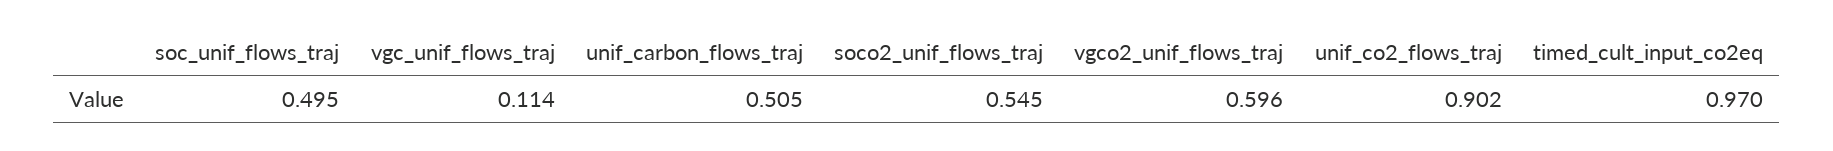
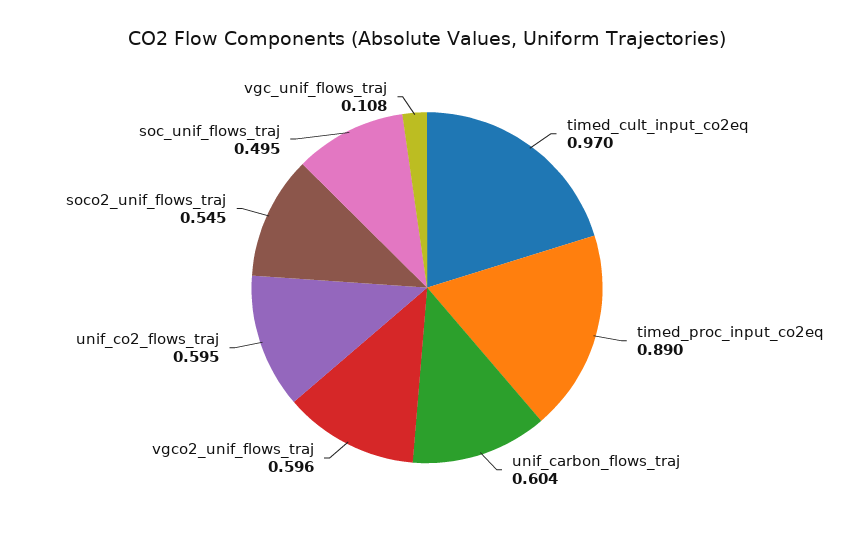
  {
    "soc_unif_flows_traj": 0.495,
-   "vgc_unif_flows_traj": 0.114,
+   "vgc_unif_flows_traj": 0.108,
-   "unif_carbon_flows_traj": 0.505,
+   "unif_carbon_flows_traj": 0.604,
    "soco2_unif_flows_traj": 0.545,
    "vgco2_unif_flows_traj": 0.596,
-   "unif_co2_flows_traj": 0.902,
+   "unif_co2_flows_traj": 0.595,
-   "timed_cult_input_co2eq": 0.97
+   "timed_cult_input_co2eq": 0.97,
+   "timed_proc_input_co2eq": 0.89
  }

